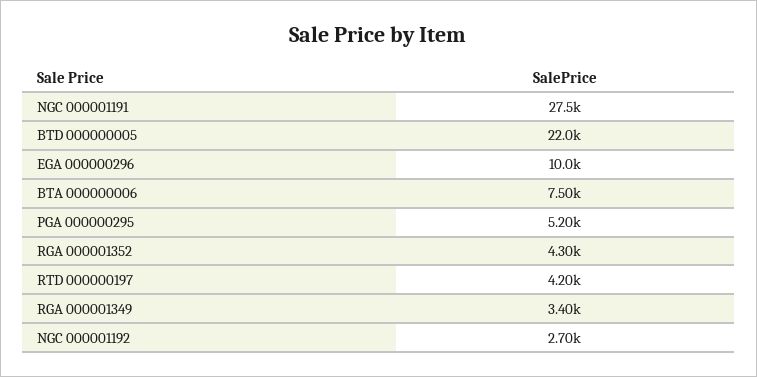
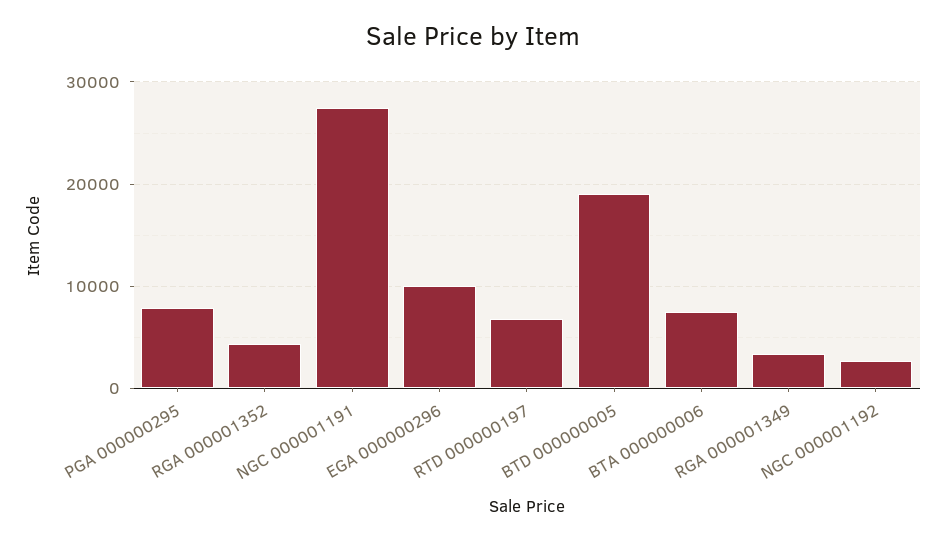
  {
    "NGC 000001191": 27500,
-   "BTD 000000005": 22000,
+   "BTD 000000005": 19000,
    "EGA 000000296": 10000,
    "BTA 000000006": 7500,
-   "PGA 000000295": 5200,
+   "PGA 000000295": 8000,
    "RGA 000001352": 4300,
-   "RTD 000000197": 4200,
+   "RTD 000000197": 7000,
    "RGA 000001349": 3400,
    "NGC 000001192": 2700
  }

